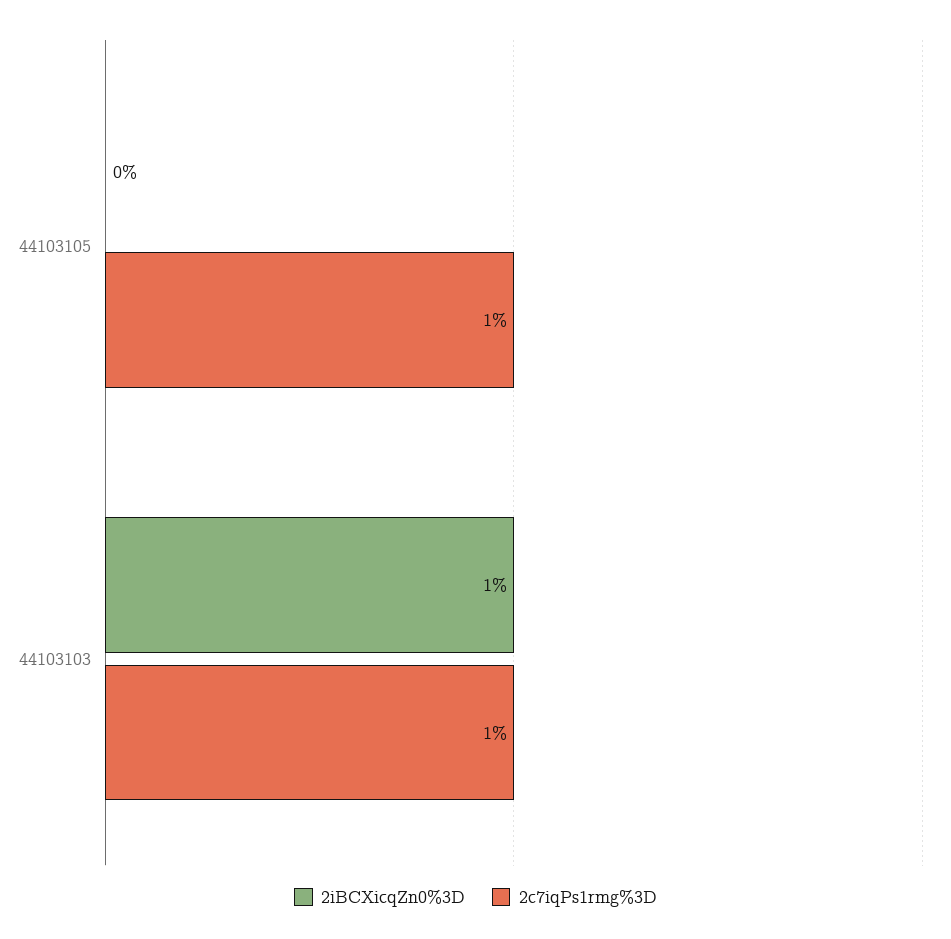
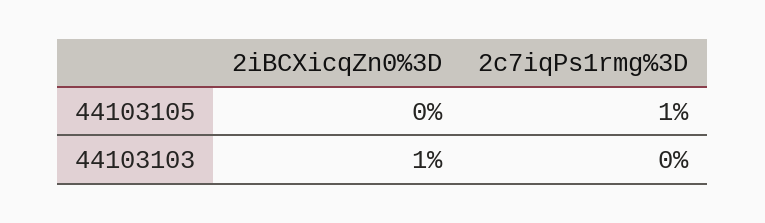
  {
    "2iBCXicqZn0%3D": {
      "44103105": 0,
      "44103103": 1
    },
    "2c7iqPs1rmg%3D": {
      "44103105": 1,
-     "44103103": 1
+     "44103103": 0
    }
  }

